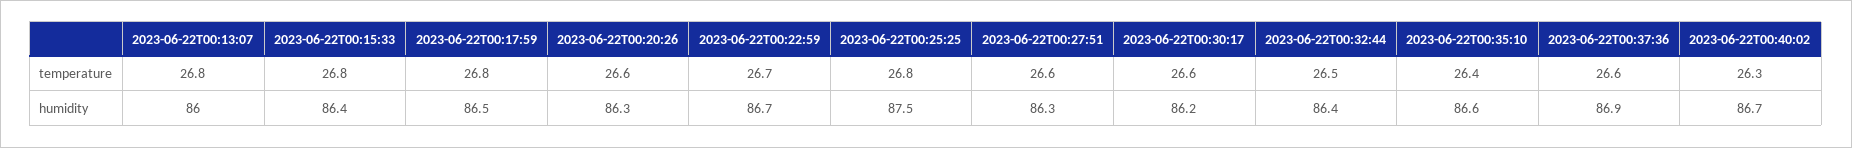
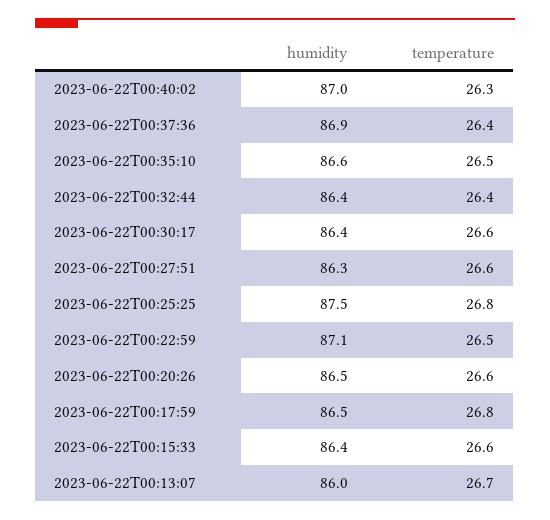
  {
    "2023-06-22T00:13:07": {
-     "temperature": 26.8,
+     "temperature": 26.7,
      "humidity": 86
    },
    "2023-06-22T00:15:33": {
-     "temperature": 26.8,
+     "temperature": 26.6,
      "humidity": 86.4
    },
    "2023-06-22T00:17:59": {
      "temperature": 26.8,
      "humidity": 86.5
    },
    "2023-06-22T00:20:26": {
      "temperature": 26.6,
-     "humidity": 86.3
+     "humidity": 86.5
    },
    "2023-06-22T00:22:59": {
-     "temperature": 26.7,
+     "temperature": 26.5,
-     "humidity": 86.7
+     "humidity": 87.1
    },
    "2023-06-22T00:25:25": {
      "temperature": 26.8,
      "humidity": 87.5
    },
    "2023-06-22T00:27:51": {
      "temperature": 26.6,
      "humidity": 86.3
    },
    "2023-06-22T00:30:17": {
      "temperature": 26.6,
-     "humidity": 86.2
+     "humidity": 86.4
    },
    "2023-06-22T00:32:44": {
-     "temperature": 26.5,
+     "temperature": 26.4,
      "humidity": 86.4
    },
    "2023-06-22T00:35:10": {
-     "temperature": 26.4,
+     "temperature": 26.5,
      "humidity": 86.6
    },
    "2023-06-22T00:37:36": {
-     "temperature": 26.6,
+     "temperature": 26.4,
      "humidity": 86.9
    },
    "2023-06-22T00:40:02": {
      "temperature": 26.3,
-     "humidity": 86.7
+     "humidity": 87
    }
  }

